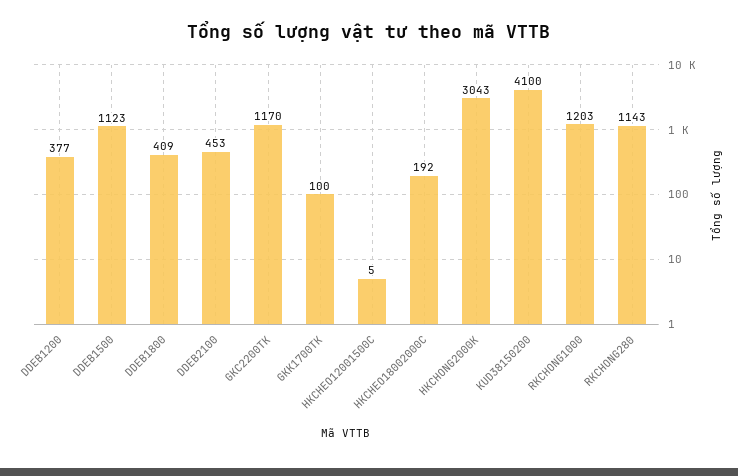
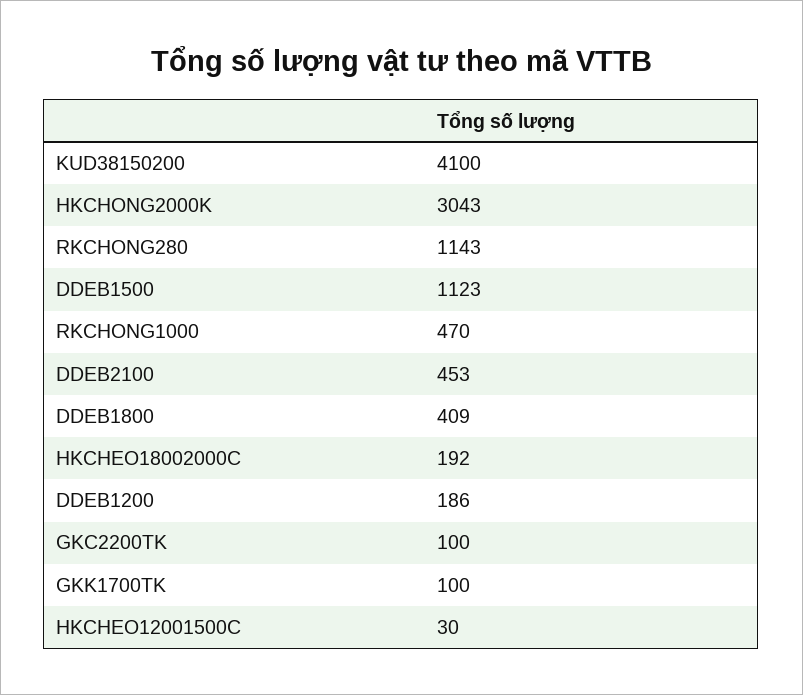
  {
-   "DDEB1200": 377,
+   "DDEB1200": 186,
    "DDEB1500": 1123,
    "DDEB1800": 409,
    "DDEB2100": 453,
-   "GKC2200TK": 1170,
+   "GKC2200TK": 100,
    "GKK1700TK": 100,
-   "HKCHEO12001500C": 5,
+   "HKCHEO12001500C": 30,
    "HKCHEO18002000C": 192,
    "HKCHONG2000K": 3043,
    "KUD38150200": 4100,
-   "RKCHONG1000": 1203,
+   "RKCHONG1000": 470,
    "RKCHONG280": 1143
  }

